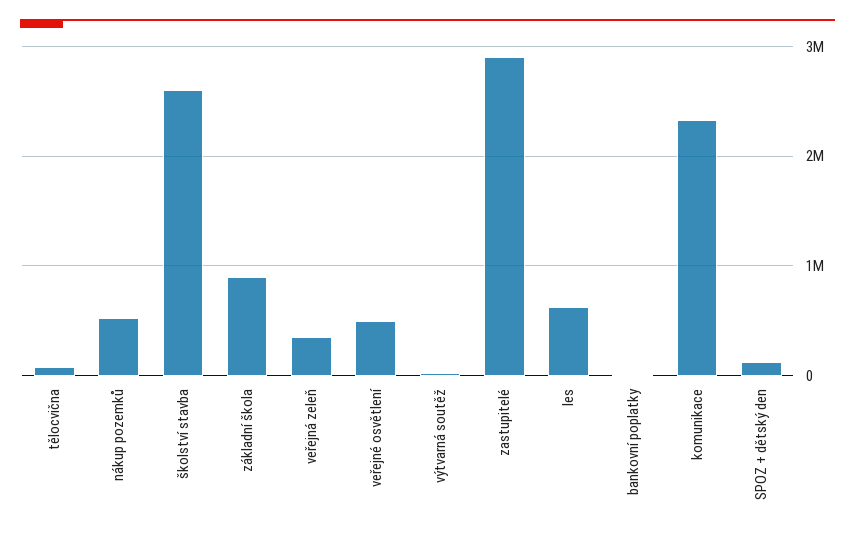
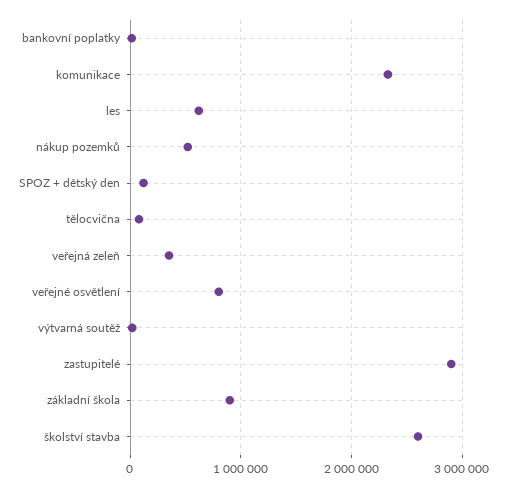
  {
    "tělocvična": 100000,
    "nákup pozemků": 500000,
    "školství stavba": 2600000,
    "základní škola": 900000,
    "veřejná zeleň": 400000,
-   "veřejné osvětlení": 500000,
+   "veřejné osvětlení": 800000,
    "výtvarná soutěž": 0,
    "zastupitelé": 2900000,
    "les": 600000,
    "bankovní poplatky": 0,
    "komunikace": 2300000,
    "SPOZ + dětský den": 100000
  }

